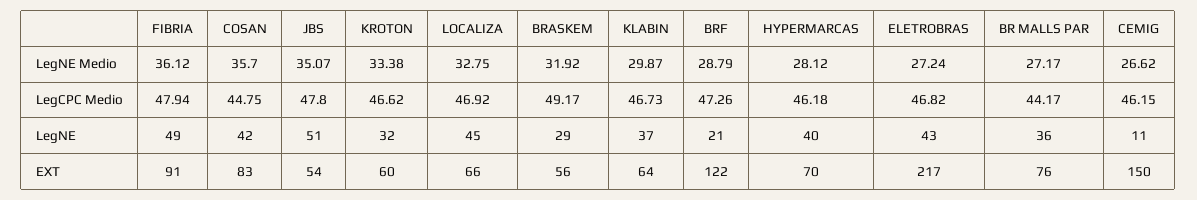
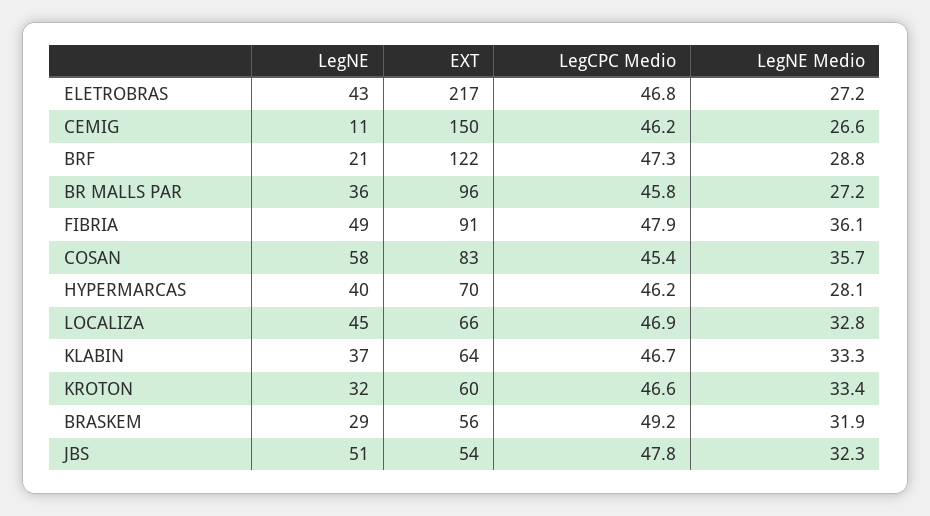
  {
    "FIBRIA": {
      "LegNE Medio": 36.12,
      "LegCPC Medio": 47.94,
      "LegNE": 49,
      "EXT": 91
    },
    "COSAN": {
      "LegNE Medio": 35.7,
-     "LegCPC Medio": 44.75,
+     "LegCPC Medio": 45.4,
-     "LegNE": 42,
+     "LegNE": 58,
      "EXT": 83
    },
    "JBS": {
-     "LegNE Medio": 35.07,
+     "LegNE Medio": 32.3,
      "LegCPC Medio": 47.8,
      "LegNE": 51,
      "EXT": 54
    },
    "KROTON": {
      "LegNE Medio": 33.38,
      "LegCPC Medio": 46.62,
      "LegNE": 32,
      "EXT": 60
    },
    "LOCALIZA": {
      "LegNE Medio": 32.75,
      "LegCPC Medio": 46.92,
      "LegNE": 45,
      "EXT": 66
    },
    "BRASKEM": {
      "LegNE Medio": 31.92,
      "LegCPC Medio": 49.17,
      "LegNE": 29,
      "EXT": 56
    },
    "KLABIN": {
-     "LegNE Medio": 29.87,
+     "LegNE Medio": 33.3,
      "LegCPC Medio": 46.73,
      "LegNE": 37,
      "EXT": 64
    },
    "BRF": {
      "LegNE Medio": 28.79,
      "LegCPC Medio": 47.26,
      "LegNE": 21,
      "EXT": 122
    },
    "HYPERMARCAS": {
      "LegNE Medio": 28.12,
      "LegCPC Medio": 46.18,
      "LegNE": 40,
      "EXT": 70
    },
    "ELETROBRAS": {
      "LegNE Medio": 27.24,
      "LegCPC Medio": 46.82,
      "LegNE": 43,
      "EXT": 217
    },
    "BR MALLS PAR": {
      "LegNE Medio": 27.17,
-     "LegCPC Medio": 44.17,
+     "LegCPC Medio": 45.8,
      "LegNE": 36,
-     "EXT": 76
+     "EXT": 96
    },
    "CEMIG": {
      "LegNE Medio": 26.62,
      "LegCPC Medio": 46.15,
      "LegNE": 11,
      "EXT": 150
    }
  }

